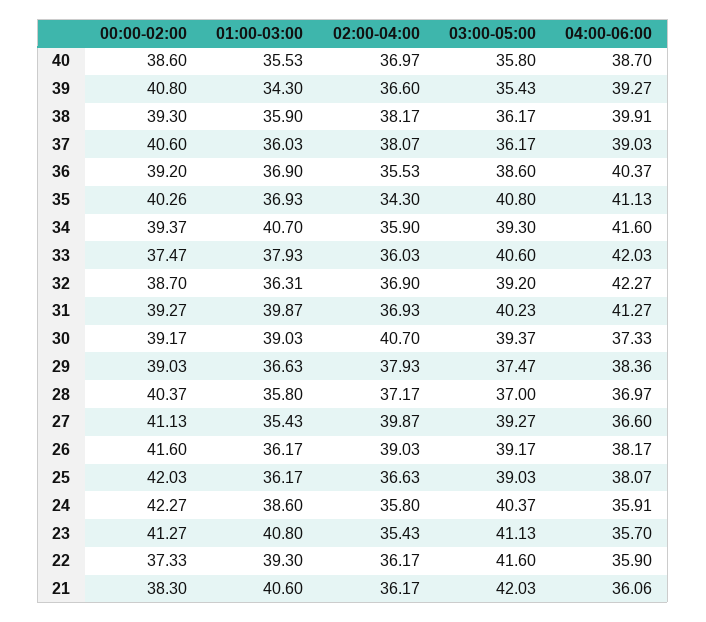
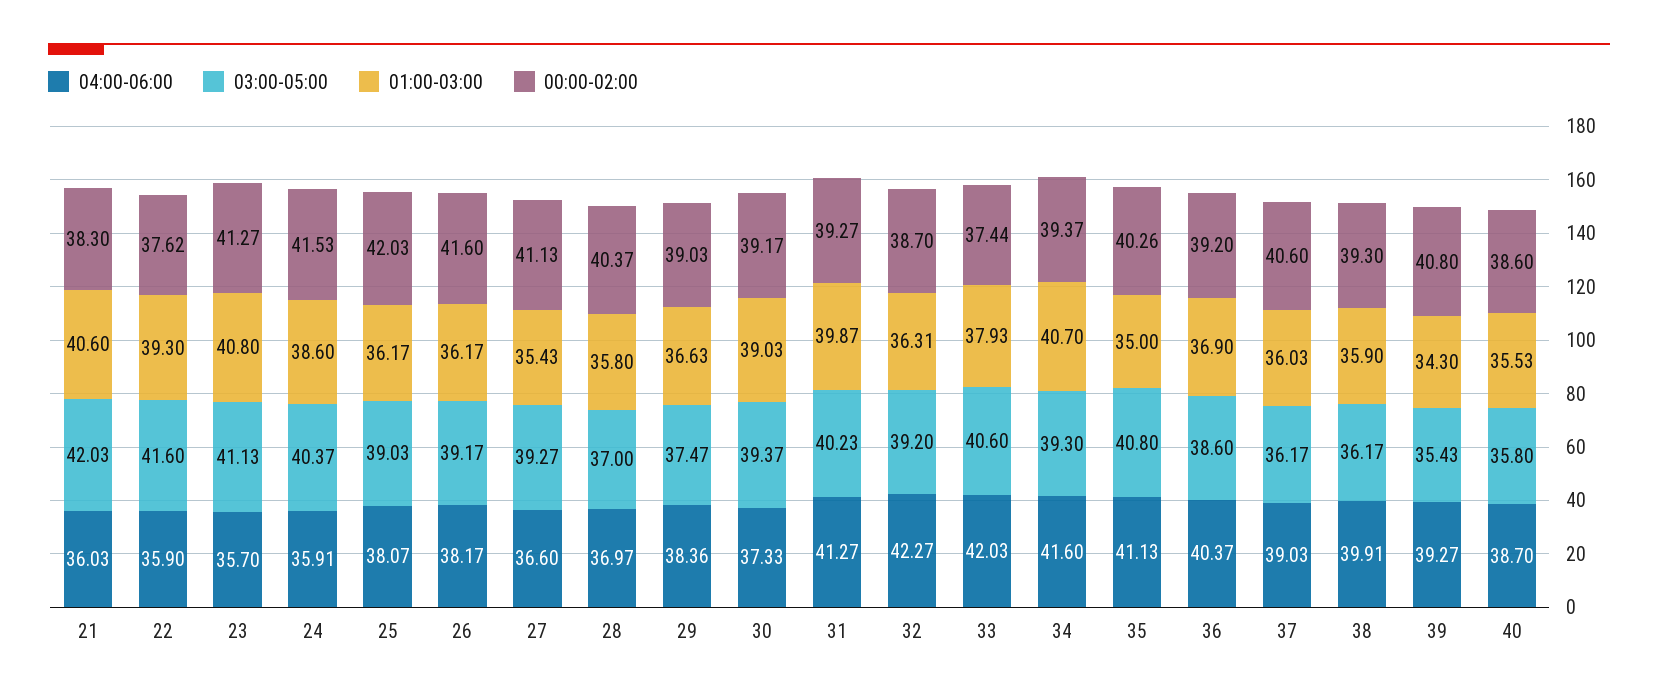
  {
    "00:00-02:00": {
      "40": 38.6,
      "39": 40.8,
      "38": 39.3,
      "37": 40.6,
      "36": 39.2,
      "35": 40.26,
      "34": 39.37,
-     "33": 37.47,
+     "33": 37.44,
      "32": 38.7,
      "31": 39.27,
      "30": 39.17,
      "29": 39.03,
      "28": 40.37,
      "27": 41.13,
      "26": 41.6,
      "25": 42.03,
-     "24": 42.27,
+     "24": 41.53,
      "23": 41.27,
-     "22": 37.33,
+     "22": 37.62,
      "21": 38.3
    },
    "01:00-03:00": {
      "40": 35.53,
      "39": 34.3,
      "38": 35.9,
      "37": 36.03,
      "36": 36.9,
-     "35": 36.93,
+     "35": 35,
      "34": 40.7,
      "33": 37.93,
      "32": 36.31,
      "31": 39.87,
      "30": 39.03,
      "29": 36.63,
      "28": 35.8,
      "27": 35.43,
      "26": 36.17,
      "25": 36.17,
      "24": 38.6,
      "23": 40.8,
      "22": 39.3,
      "21": 40.6
    },
-   "02:00-04:00": {
-     "40": 36.97,
-     "39": 36.6,
-     "38": 38.17,
-     "37": 38.07,
-     "36": 35.53,
-     "35": 34.3,
-     "34": 35.9,
-     "33": 36.03,
-     "32": 36.9,
-     "31": 36.93,
-     "30": 40.7,
-     "29": 37.93,
-     "28": 37.17,
-     "27": 39.87,
-     "26": 39.03,
-     "25": 36.63,
-     "24": 35.8,
-     "23": 35.43,
-     "22": 36.17,
-     "21": 36.17
-   },
    "03:00-05:00": {
      "40": 35.8,
      "39": 35.43,
      "38": 36.17,
      "37": 36.17,
      "36": 38.6,
      "35": 40.8,
      "34": 39.3,
      "33": 40.6,
      "32": 39.2,
      "31": 40.23,
      "30": 39.37,
      "29": 37.47,
      "28": 37,
      "27": 39.27,
      "26": 39.17,
      "25": 39.03,
      "24": 40.37,
      "23": 41.13,
      "22": 41.6,
      "21": 42.03
    },
    "04:00-06:00": {
      "40": 38.7,
      "39": 39.27,
      "38": 39.91,
      "37": 39.03,
      "36": 40.37,
      "35": 41.13,
      "34": 41.6,
      "33": 42.03,
      "32": 42.27,
      "31": 41.27,
      "30": 37.33,
      "29": 38.36,
      "28": 36.97,
      "27": 36.6,
      "26": 38.17,
      "25": 38.07,
      "24": 35.91,
      "23": 35.7,
      "22": 35.9,
-     "21": 36.06
+     "21": 36.03
    }
  }

